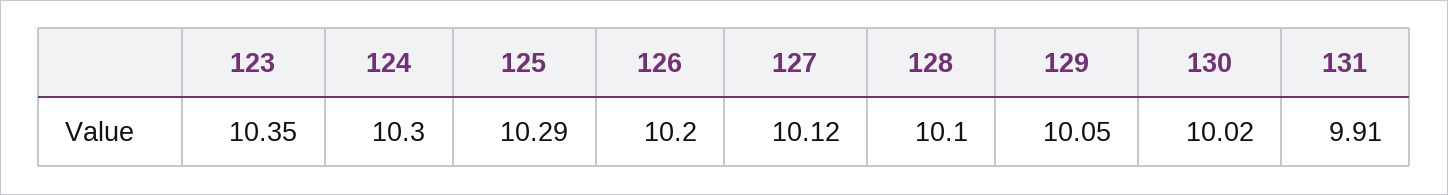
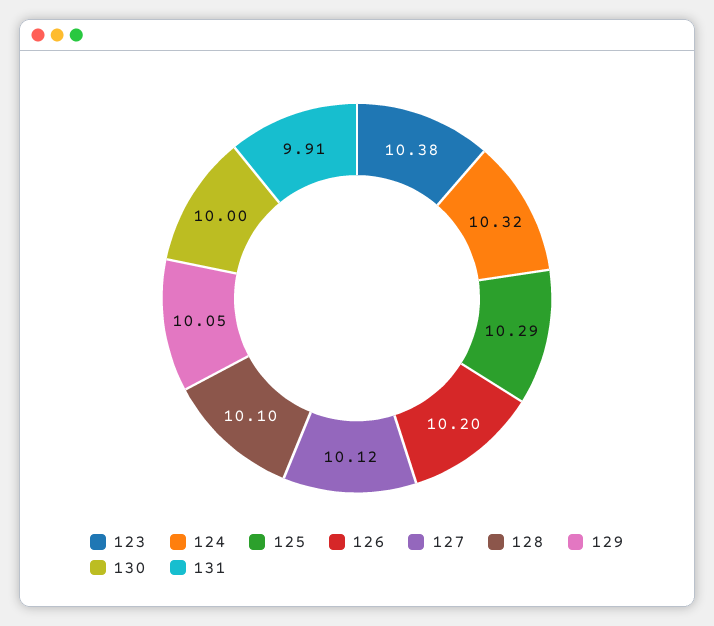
  {
-   "123": 10.35,
+   "123": 10.38,
-   "124": 10.3,
+   "124": 10.32,
    "125": 10.29,
    "126": 10.2,
    "127": 10.12,
    "128": 10.1,
    "129": 10.05,
-   "130": 10.02,
+   "130": 10,
    "131": 9.91
  }

